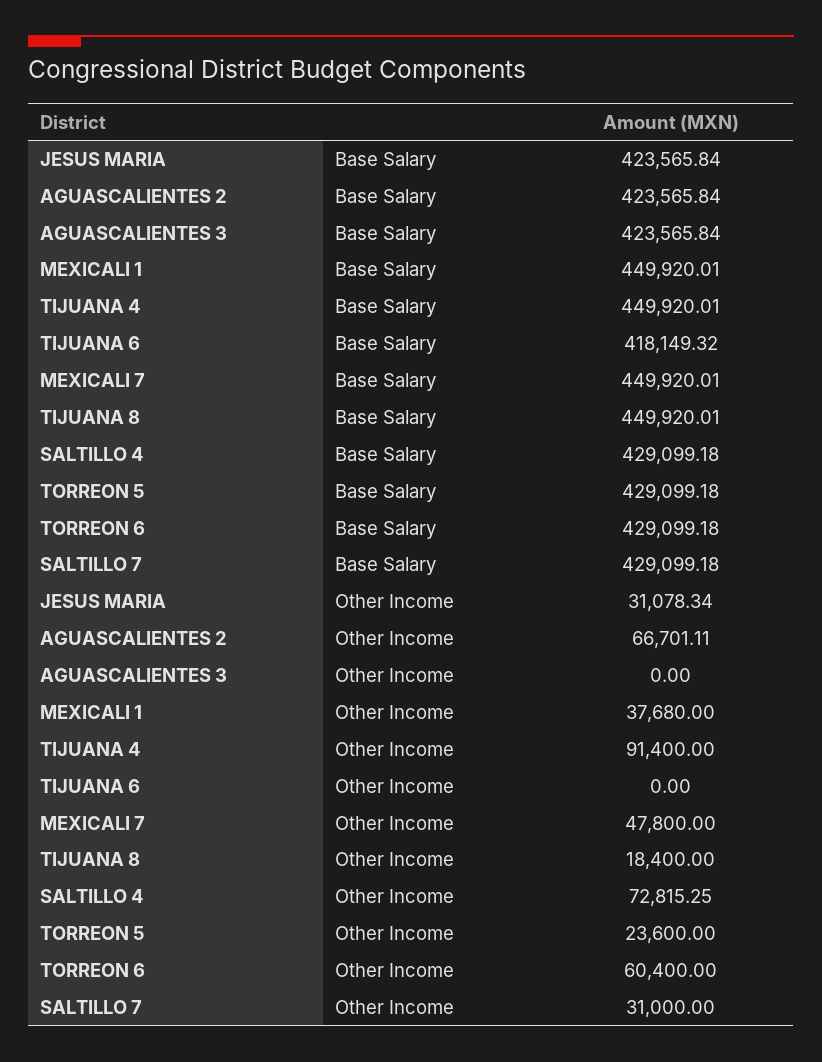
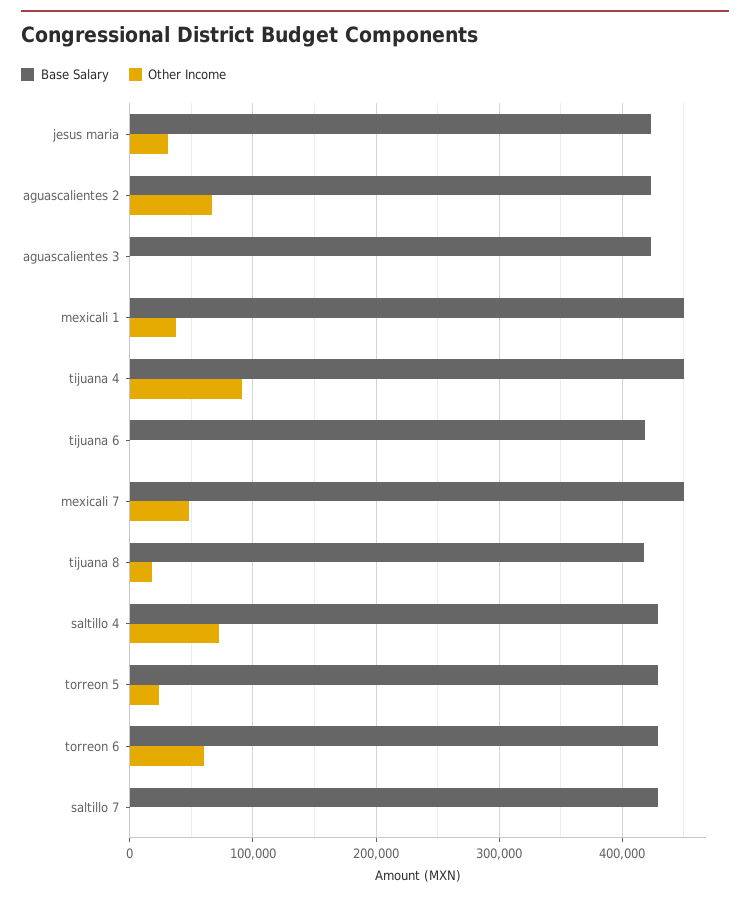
  {
    "Base Salary": {
      "JESUS MARIA": 423565.84,
      "AGUASCALIENTES 2": 423565.84,
      "AGUASCALIENTES 3": 423565.84,
      "MEXICALI 1": 449920.01,
      "TIJUANA 4": 449920.01,
      "TIJUANA 6": 418149.32,
      "MEXICALI 7": 449920.01,
-     "TIJUANA 8": 449920.01,
+     "TIJUANA 8": 420000,
      "SALTILLO 4": 429099.18,
      "TORREON 5": 429099.18,
      "TORREON 6": 429099.18,
      "SALTILLO 7": 429099.18
    },
    "Other Income": {
      "JESUS MARIA": 31078.34,
      "AGUASCALIENTES 2": 66701.11,
      "AGUASCALIENTES 3": 0,
      "MEXICALI 1": 37680,
      "TIJUANA 4": 91400,
      "TIJUANA 6": 0,
      "MEXICALI 7": 47800,
      "TIJUANA 8": 18400,
      "SALTILLO 4": 72815.25,
      "TORREON 5": 23600,
      "TORREON 6": 60400,
-     "SALTILLO 7": 31000
+     "SALTILLO 7": 0
    }
  }

